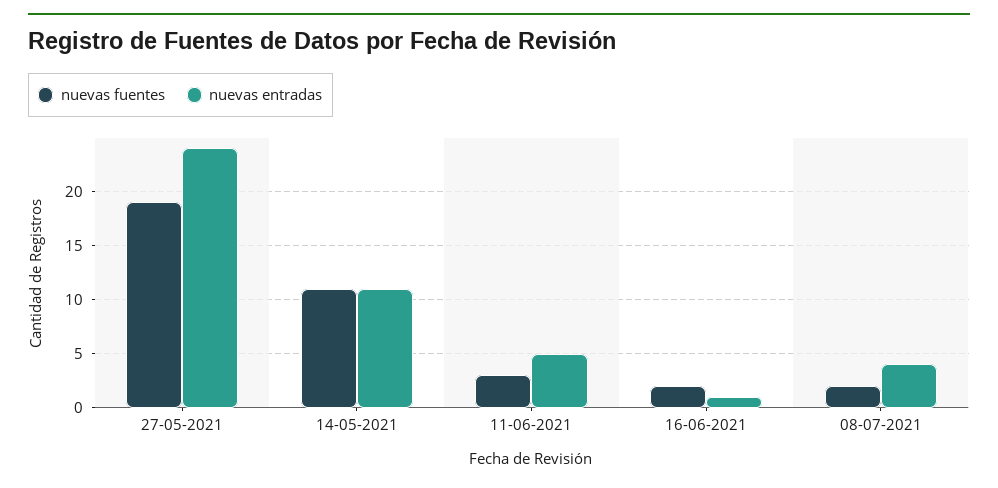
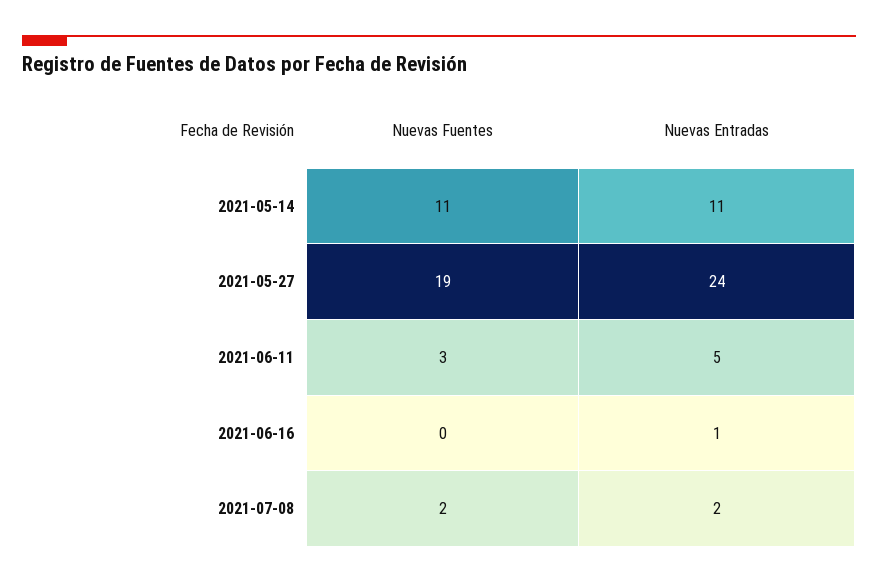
  {
    "nuevas fuentes": {
      "27-05-2021": 19,
      "14-05-2021": 11,
      "11-06-2021": 3,
-     "16-06-2021": 2,
+     "16-06-2021": 0,
      "08-07-2021": 2
    },
    "nuevas entradas": {
      "27-05-2021": 24,
      "14-05-2021": 11,
      "11-06-2021": 5,
      "16-06-2021": 1,
-     "08-07-2021": 4
+     "08-07-2021": 2
    }
  }

